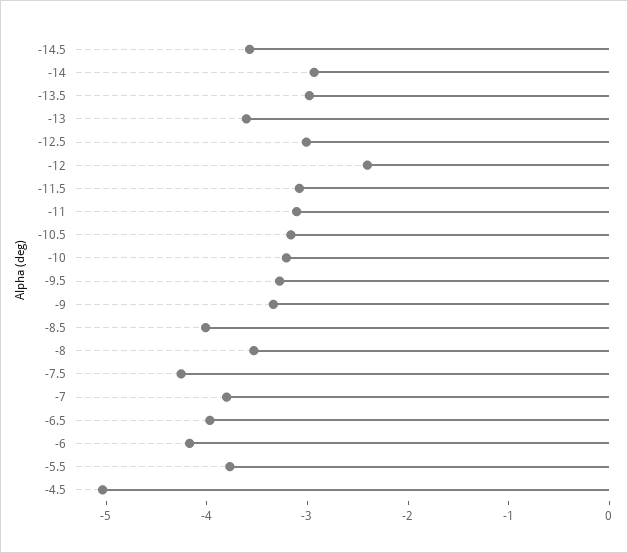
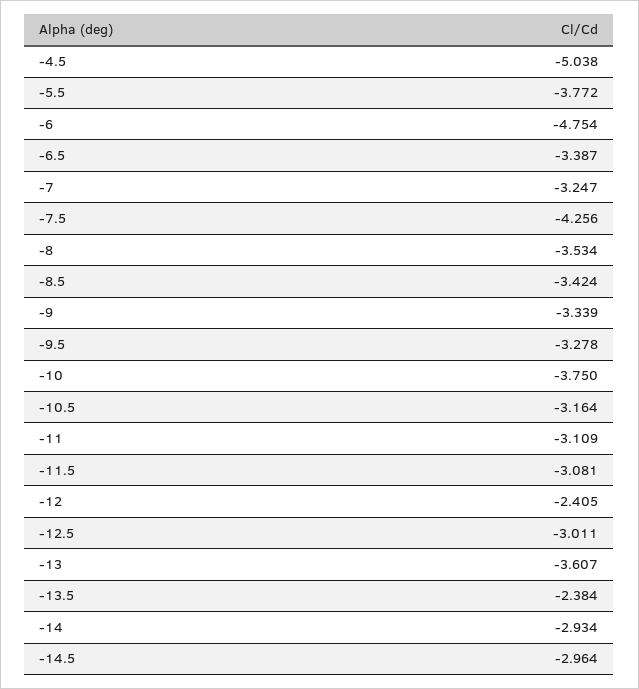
  {
-   "-14.5": -3.6,
+   "-14.5": -2.964,
    "-14": -2.934,
-   "-13.5": -3,
+   "-13.5": -2.384,
    "-13": -3.607,
    "-12.5": -3.011,
    "-12": -2.405,
    "-11.5": -3.081,
    "-11": -3.109,
    "-10.5": -3.164,
-   "-10": -3.2,
+   "-10": -3.75,
    "-9.5": -3.278,
    "-9": -3.339,
-   "-8.5": -4,
+   "-8.5": -3.424,
    "-8": -3.534,
    "-7.5": -4.256,
-   "-7": -3.8,
+   "-7": -3.247,
-   "-6.5": -4,
+   "-6.5": -3.387,
-   "-6": -4.2,
+   "-6": -4.754,
    "-5.5": -3.772,
    "-4.5": -5.038
  }

